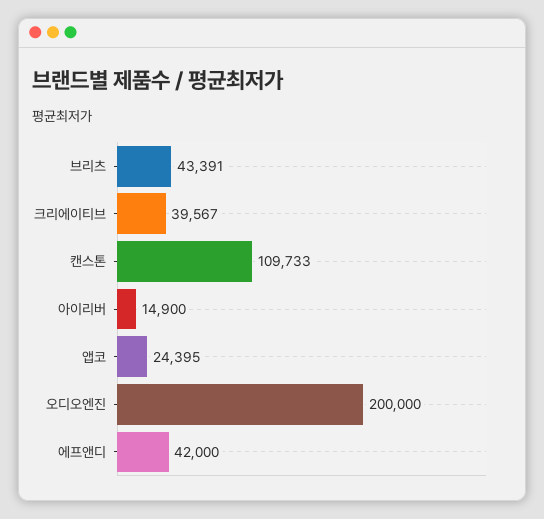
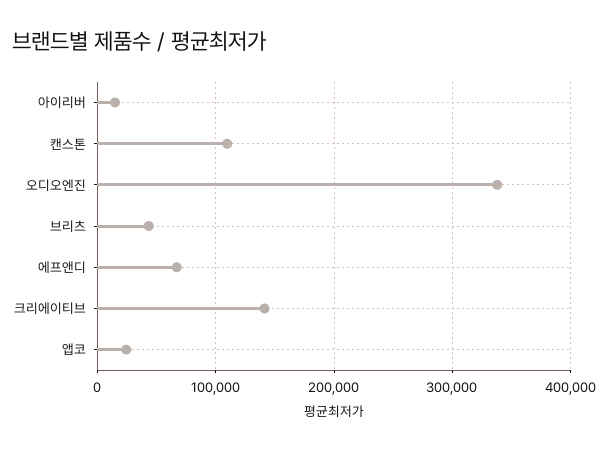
  {
    "브리츠": 43391,
-   "크리에이티브": 39567,
+   "크리에이티브": 140000,
    "캔스톤": 109733,
    "아이리버": 14900,
    "앱코": 24395,
-   "오디오엔진": 200000,
+   "오디오엔진": 340000,
-   "에프앤디": 42000
+   "에프앤디": 70000
  }

